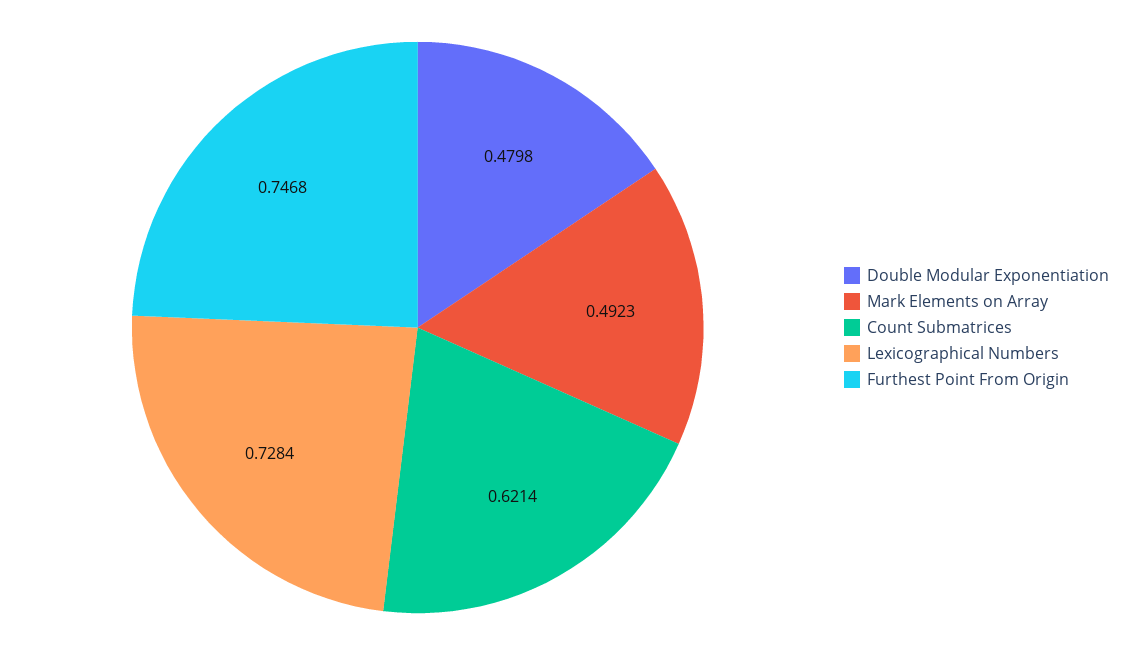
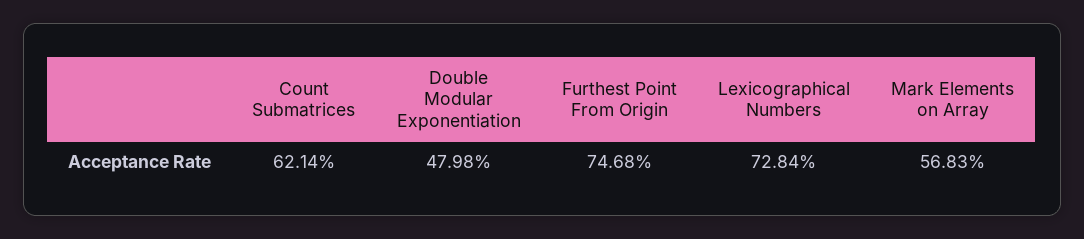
  {
    "Double Modular Exponentiation": 0.4798,
-   "Mark Elements on Array": 0.4923,
+   "Mark Elements on Array": 0.5683,
    "Count Submatrices": 0.6214,
    "Lexicographical Numbers": 0.7284,
    "Furthest Point From Origin": 0.7468
  }

